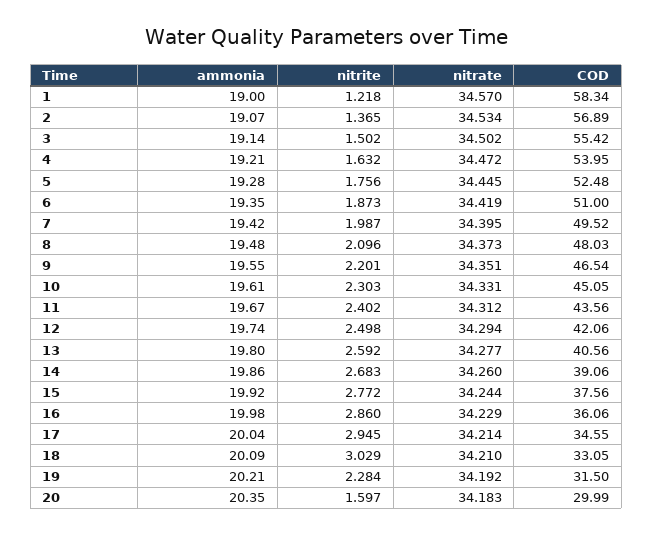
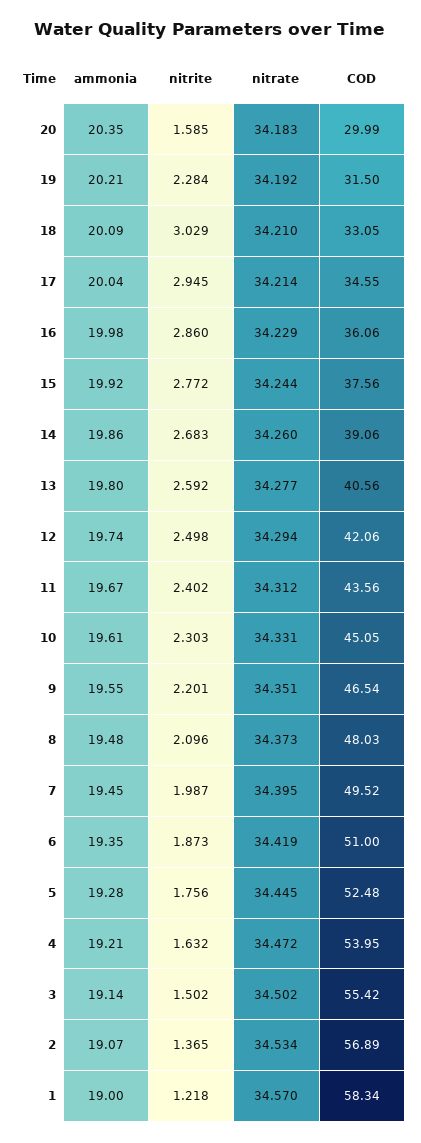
  {
    "ammonia": {
      "1": 19,
      "2": 19.07,
      "3": 19.14,
      "4": 19.21,
      "5": 19.28,
      "6": 19.35,
-     "7": 19.42,
+     "7": 19.45,
      "8": 19.48,
      "9": 19.55,
      "10": 19.61,
      "11": 19.67,
      "12": 19.74,
      "13": 19.8,
      "14": 19.86,
      "15": 19.92,
      "16": 19.98,
      "17": 20.04,
      "18": 20.09,
      "19": 20.21,
      "20": 20.35
    },
    "nitrite": {
      "1": 1.218,
      "2": 1.365,
      "3": 1.502,
      "4": 1.632,
      "5": 1.756,
      "6": 1.873,
      "7": 1.987,
      "8": 2.096,
      "9": 2.201,
      "10": 2.303,
      "11": 2.402,
      "12": 2.498,
      "13": 2.592,
      "14": 2.683,
      "15": 2.772,
      "16": 2.86,
      "17": 2.945,
      "18": 3.029,
      "19": 2.284,
-     "20": 1.597
+     "20": 1.585
    },
    "nitrate": {
      "1": 34.57,
      "2": 34.534,
      "3": 34.502,
      "4": 34.472,
      "5": 34.445,
      "6": 34.419,
      "7": 34.395,
      "8": 34.373,
      "9": 34.351,
      "10": 34.331,
      "11": 34.312,
      "12": 34.294,
      "13": 34.277,
      "14": 34.26,
      "15": 34.244,
      "16": 34.229,
      "17": 34.214,
      "18": 34.21,
      "19": 34.192,
      "20": 34.183
    },
    "COD": {
      "1": 58.34,
      "2": 56.89,
      "3": 55.42,
      "4": 53.95,
      "5": 52.48,
      "6": 51,
      "7": 49.52,
      "8": 48.03,
      "9": 46.54,
      "10": 45.05,
      "11": 43.56,
      "12": 42.06,
      "13": 40.56,
      "14": 39.06,
      "15": 37.56,
      "16": 36.06,
      "17": 34.55,
      "18": 33.05,
      "19": 31.5,
      "20": 29.99
    }
  }

